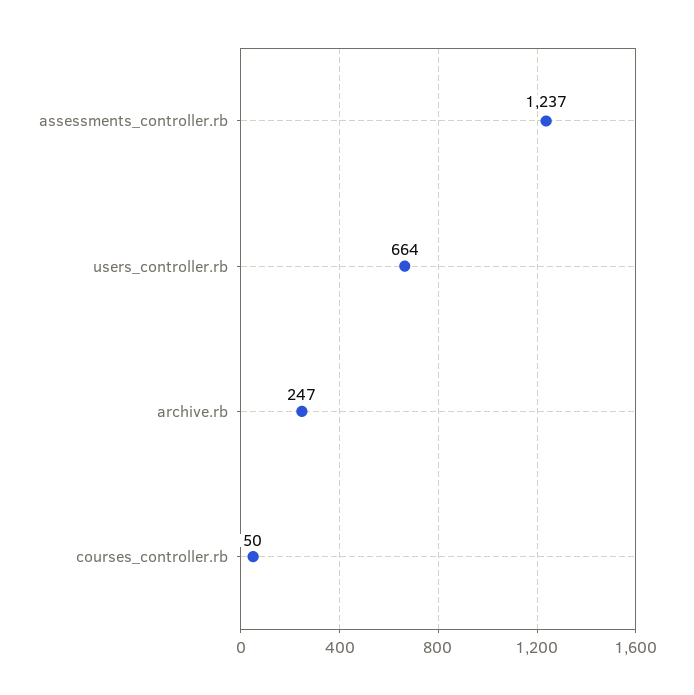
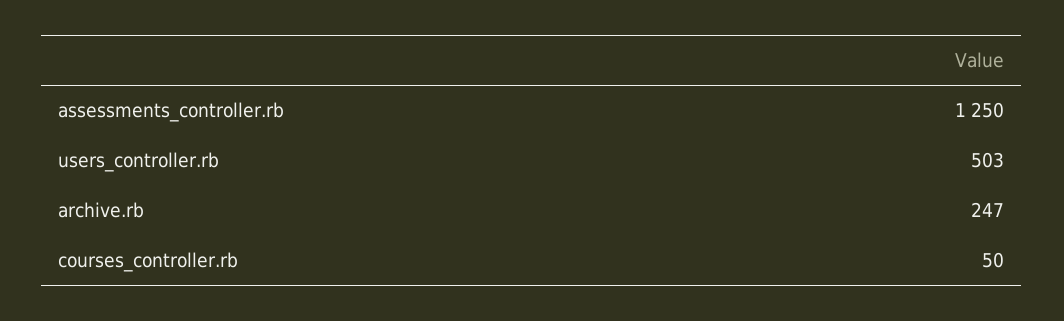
  {
-   "assessments_controller.rb": 1237,
+   "assessments_controller.rb": 1250,
-   "users_controller.rb": 664,
+   "users_controller.rb": 503,
    "archive.rb": 247,
    "courses_controller.rb": 50
  }

